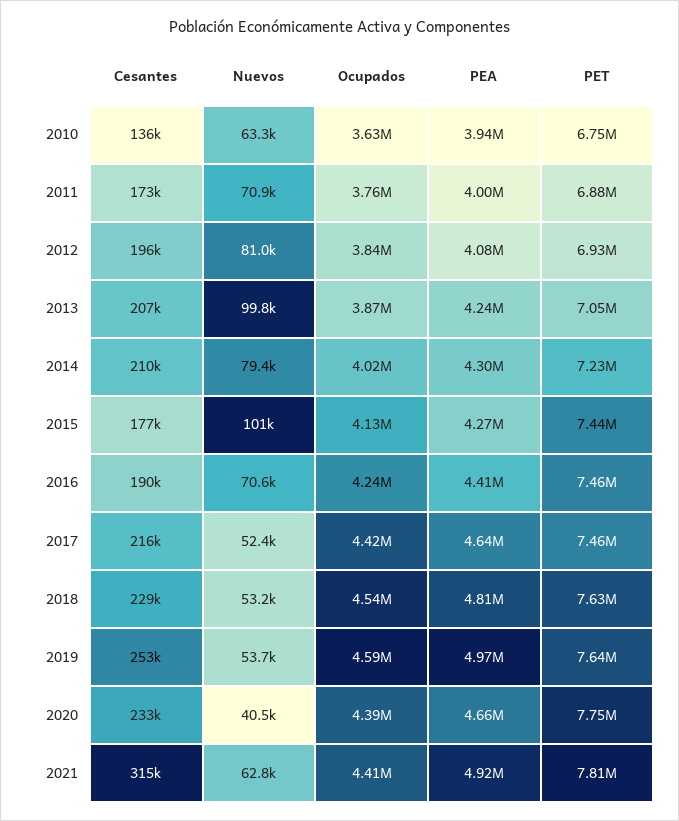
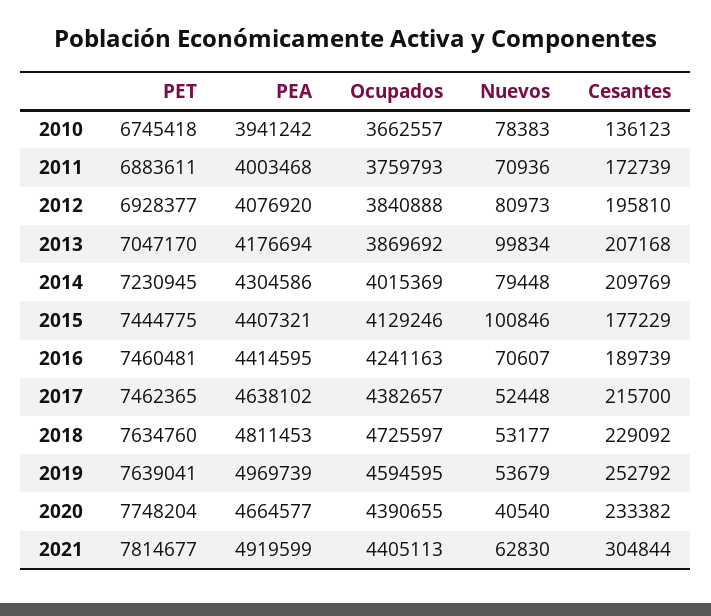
  {
    "Cesantes": {
      "2010": 136123,
      "2011": 172739,
      "2012": 195810,
      "2013": 207168,
      "2014": 209769,
      "2015": 177229,
      "2016": 189739,
      "2017": 215700,
      "2018": 229092,
      "2019": 252792,
      "2020": 233382,
-     "2021": 315000
+     "2021": 304844
    },
    "Nuevos": {
-     "2010": 63300,
+     "2010": 78383,
      "2011": 70936,
      "2012": 80973,
      "2013": 99834,
      "2014": 79448,
      "2015": 100846,
      "2016": 70607,
      "2017": 52448,
      "2018": 53177,
      "2019": 53679,
      "2020": 40540,
      "2021": 62830
    },
    "Ocupados": {
-     "2010": 3630000,
+     "2010": 3662557,
      "2011": 3759793,
      "2012": 3840888,
      "2013": 3869692,
      "2014": 4015369,
      "2015": 4129246,
      "2016": 4241163,
-     "2017": 4420000,
+     "2017": 4382657,
-     "2018": 4540000,
+     "2018": 4725597,
      "2019": 4594595,
      "2020": 4390655,
      "2021": 4405113
    },
    "PEA": {
      "2010": 3941242,
      "2011": 4003468,
      "2012": 4076920,
-     "2013": 4240000,
+     "2013": 4176694,
      "2014": 4304586,
-     "2015": 4270000,
+     "2015": 4407321,
      "2016": 4414595,
      "2017": 4638102,
      "2018": 4811453,
      "2019": 4969739,
      "2020": 4664577,
      "2021": 4919599
    },
    "PET": {
      "2010": 6745418,
      "2011": 6883611,
      "2012": 6928377,
      "2013": 7047170,
      "2014": 7230945,
      "2015": 7444775,
      "2016": 7460481,
      "2017": 7462365,
      "2018": 7634760,
      "2019": 7639041,
      "2020": 7748204,
      "2021": 7814677
    }
  }

